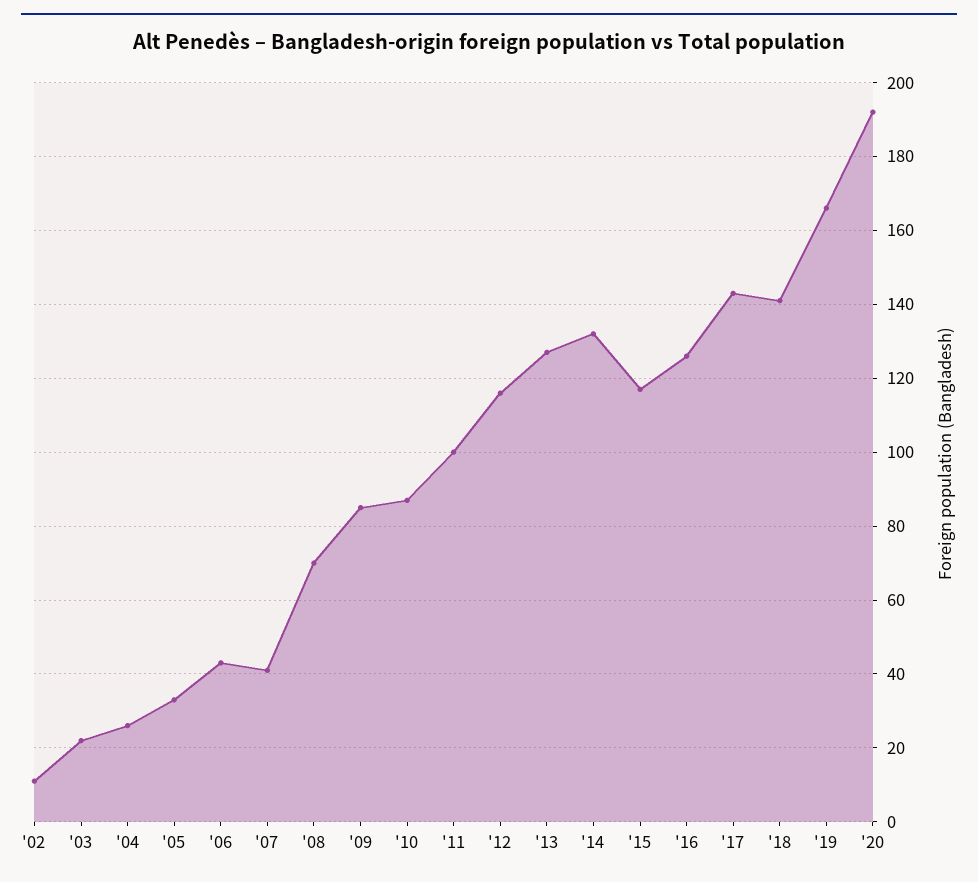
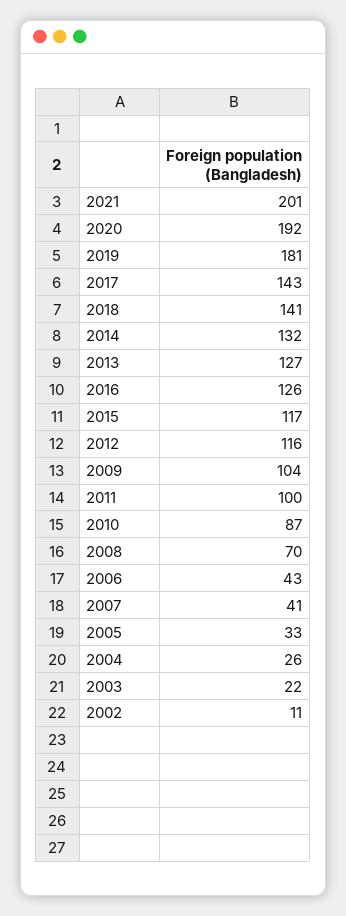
  {
    "'02": 11,
    "'03": 22,
    "'04": 26,
    "'05": 33,
    "'06": 43,
    "'07": 41,
    "'08": 70,
-   "'09": 85,
+   "'09": 104,
    "'10": 87,
    "'11": 100,
    "'12": 116,
    "'13": 127,
    "'14": 132,
    "'15": 117,
    "'16": 126,
    "'17": 143,
    "'18": 141,
-   "'19": 165,
+   "'19": 181,
-   "'20": 192
+   "'20": 192,
+   "2021": 201
  }

